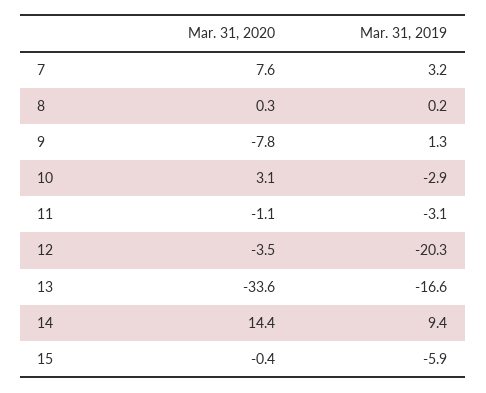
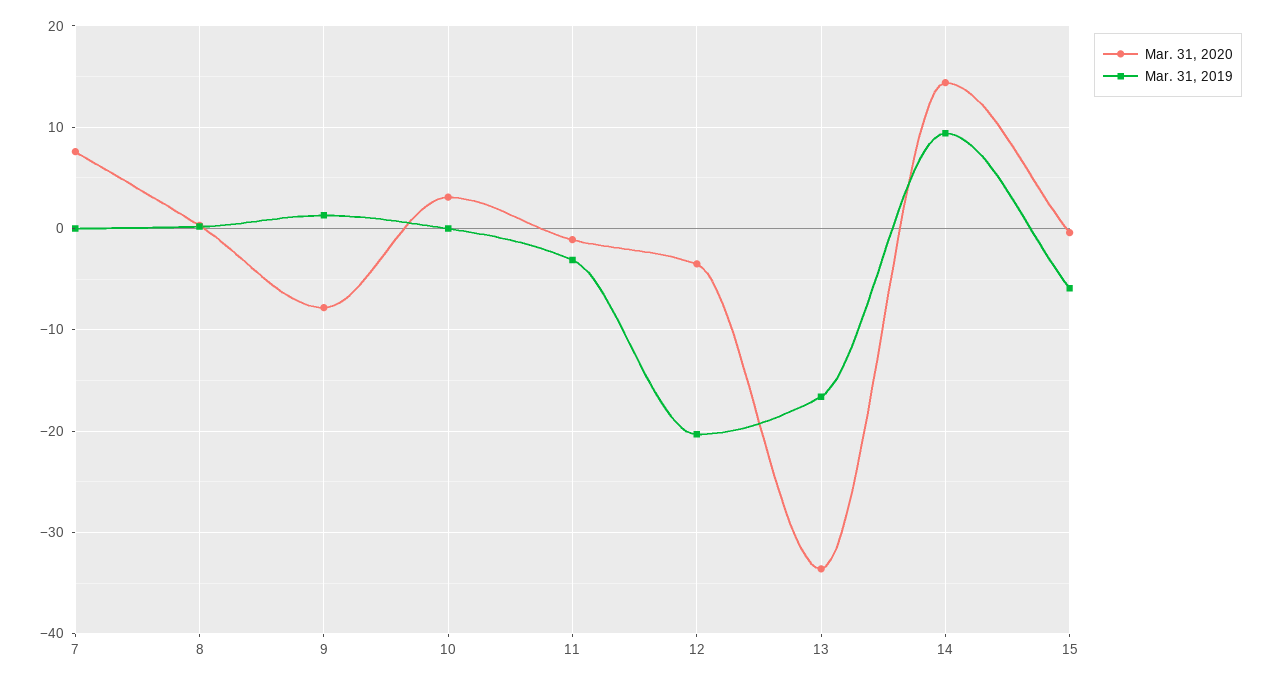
  {
    "Mar. 31, 2020": {
      "7": 7.6,
      "8": 0.3,
      "9": -7.8,
      "10": 3.1,
      "11": -1.1,
      "12": -3.5,
      "13": -33.6,
      "14": 14.4,
      "15": -0.4
    },
    "Mar. 31, 2019": {
-     "7": 3.2,
+     "7": 0,
      "8": 0.2,
      "9": 1.3,
-     "10": -2.9,
+     "10": 0,
      "11": -3.1,
      "12": -20.3,
      "13": -16.6,
      "14": 9.4,
      "15": -5.9
    }
  }

